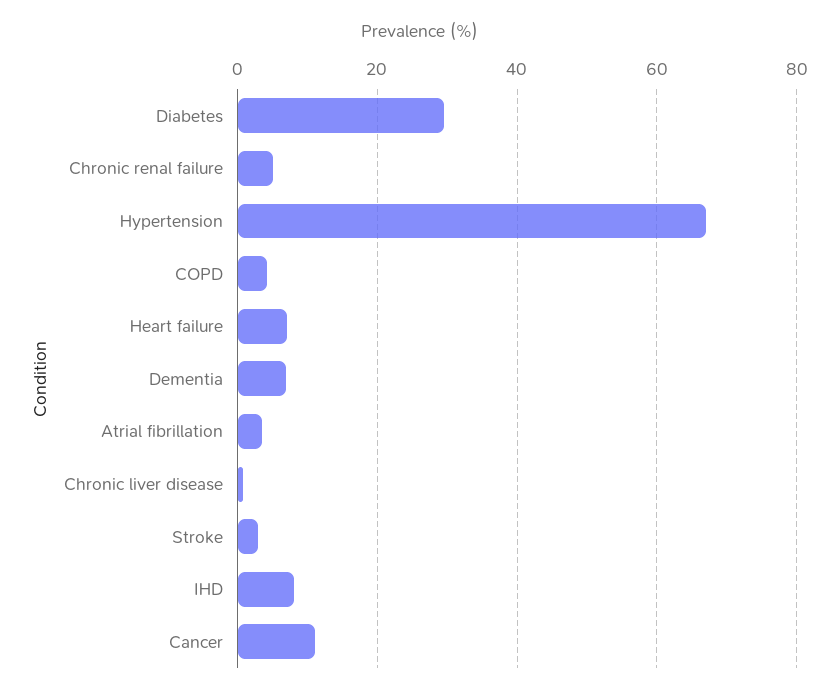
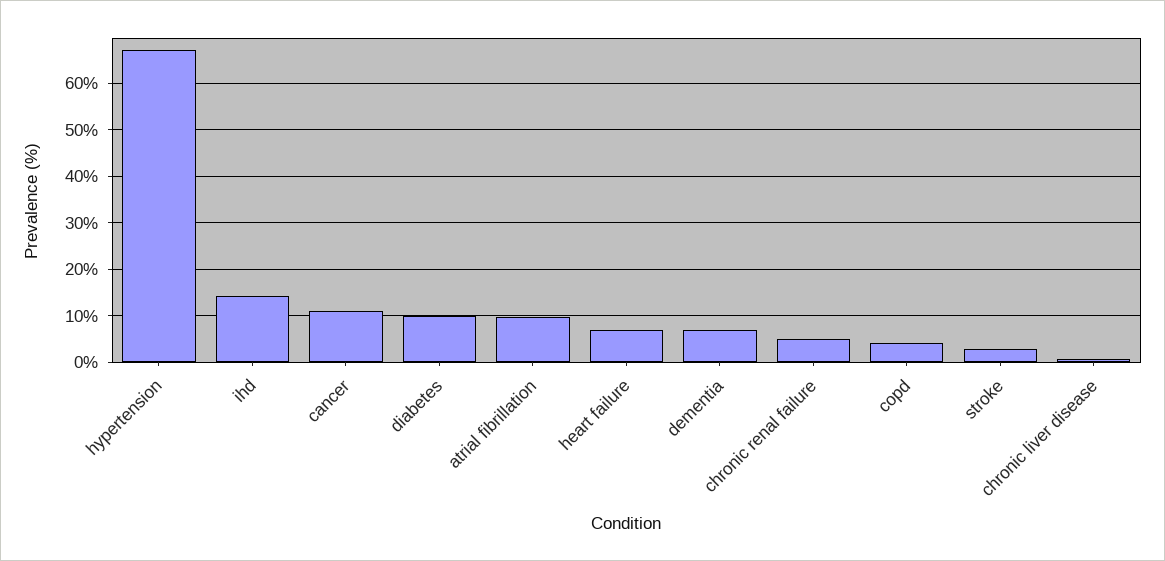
  {
-   "Diabetes": 30,
+   "Diabetes": 10,
    "Chronic renal failure": 6,
    "Hypertension": 68,
    "COPD": 4,
    "Heart failure": 8,
    "Dementia": 6,
-   "Atrial fibrillation": 4,
+   "Atrial fibrillation": 10,
    "Chronic liver disease": 0,
    "Stroke": 2,
-   "IHD": 8,
+   "IHD": 14,
    "Cancer": 12
  }

